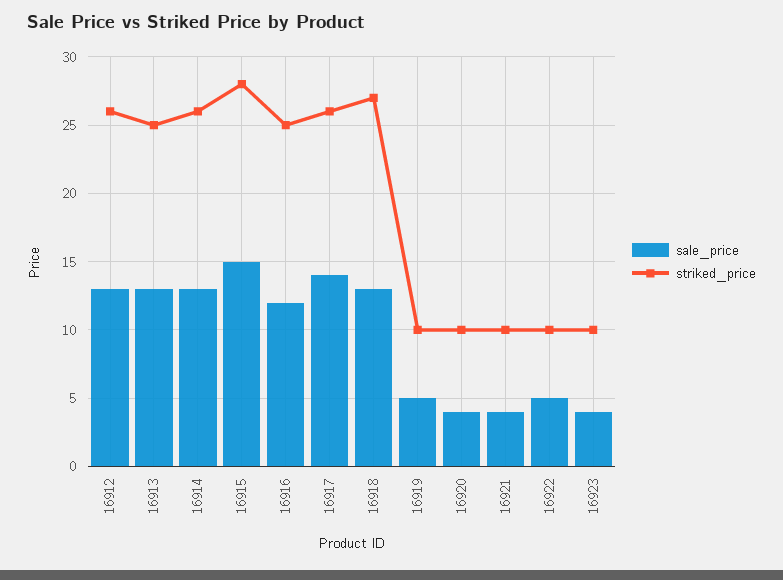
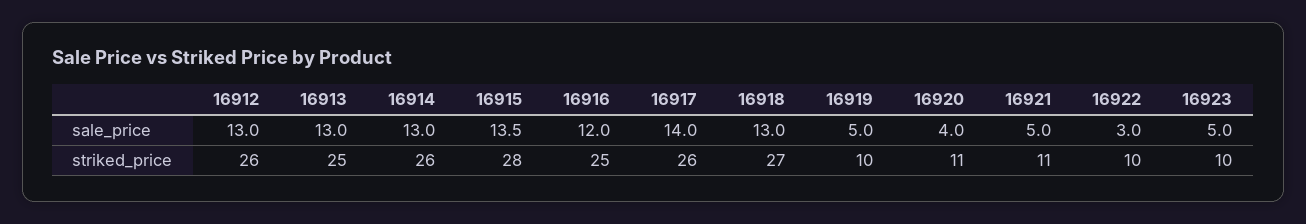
  {
    "sale_price": {
      "16912": 13,
      "16913": 13,
      "16914": 13,
-     "16915": 15,
+     "16915": 13.5,
      "16916": 12,
      "16917": 14,
      "16918": 13,
      "16919": 5,
      "16920": 4,
-     "16921": 4,
+     "16921": 5,
-     "16922": 5,
+     "16922": 3,
-     "16923": 4
+     "16923": 5
    },
    "striked_price": {
      "16912": 26,
      "16913": 25,
      "16914": 26,
      "16915": 28,
      "16916": 25,
      "16917": 26,
      "16918": 27,
      "16919": 10,
-     "16920": 10,
+     "16920": 11,
-     "16921": 10,
+     "16921": 11,
      "16922": 10,
      "16923": 10
    }
  }

